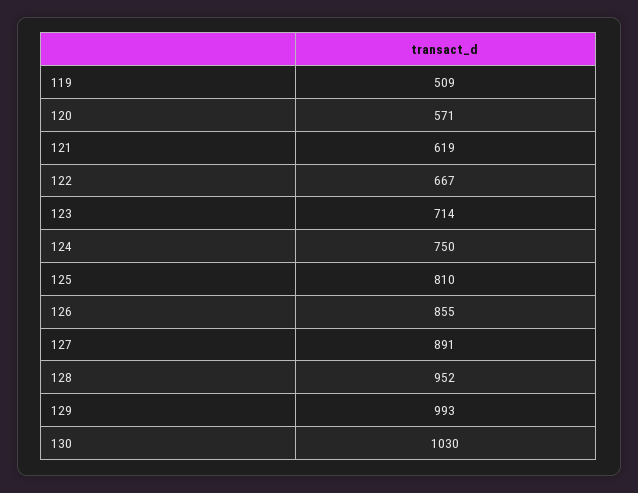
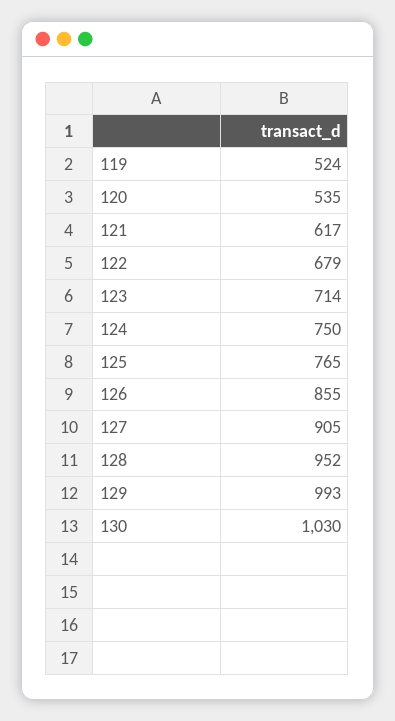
  {
-   "119": 509,
+   "119": 524,
-   "120": 571,
+   "120": 535,
-   "121": 619,
+   "121": 617,
-   "122": 667,
+   "122": 679,
    "123": 714,
    "124": 750,
-   "125": 810,
+   "125": 765,
    "126": 855,
-   "127": 891,
+   "127": 905,
    "128": 952,
    "129": 993,
    "130": 1030
  }

